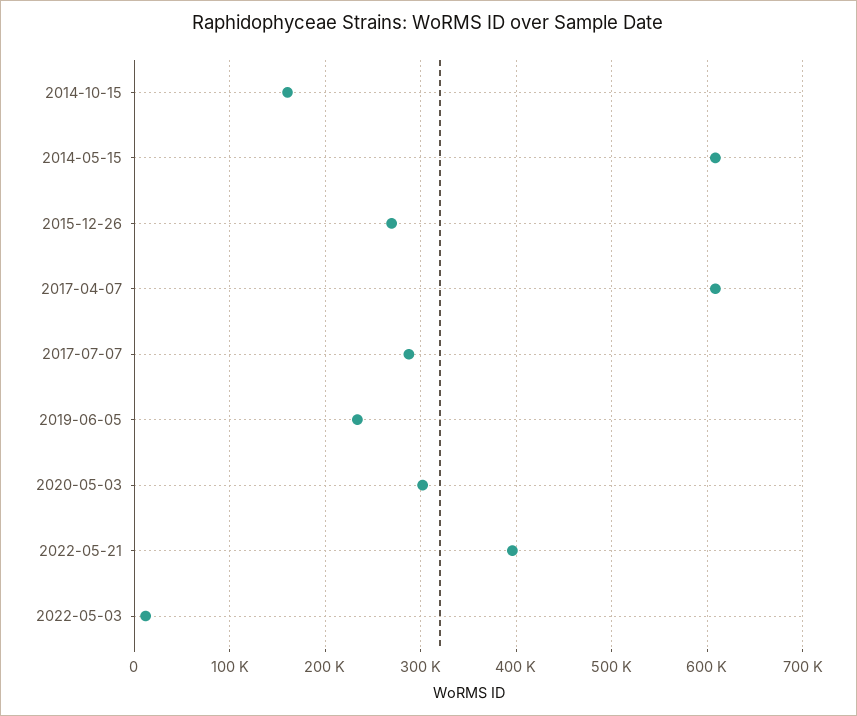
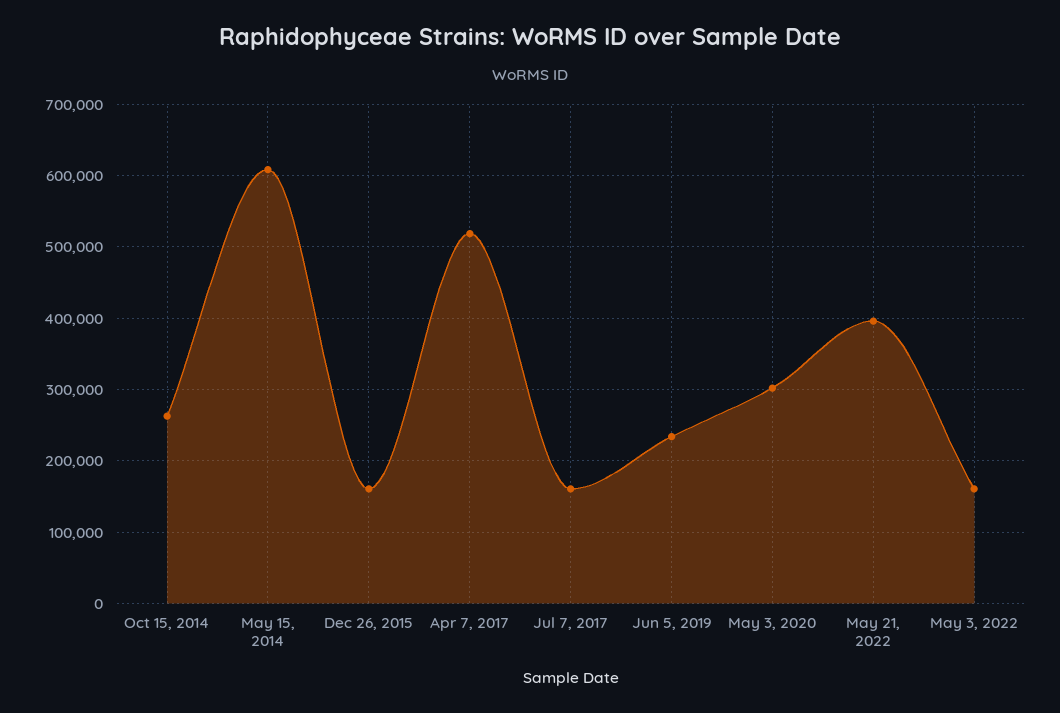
  {
-   "2014-10-15": 160000,
+   "2014-10-15": 260000,
    "2014-05-15": 610000,
-   "2015-12-26": 270000,
+   "2015-12-26": 160000,
-   "2017-04-07": 610000,
+   "2017-04-07": 520000,
-   "2017-07-07": 290000,
+   "2017-07-07": 160000,
    "2019-06-05": 230000,
    "2020-05-03": 300000,
    "2022-05-21": 400000,
-   "2022-05-03": 10000
+   "2022-05-03": 160000
  }

